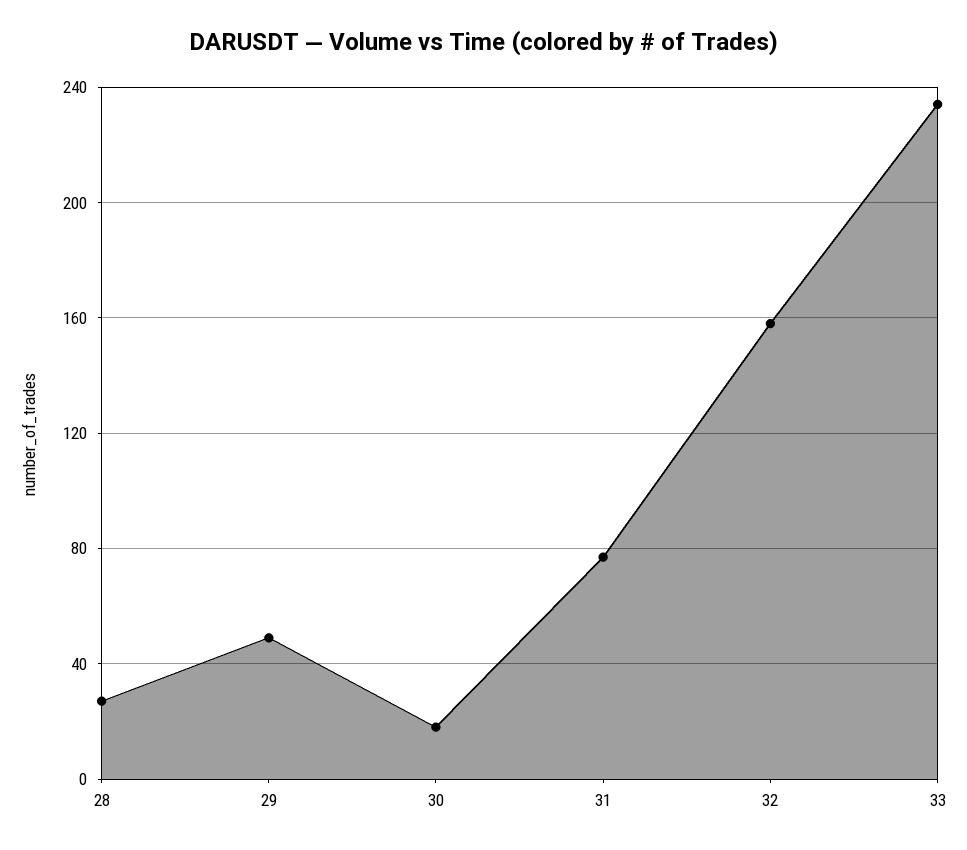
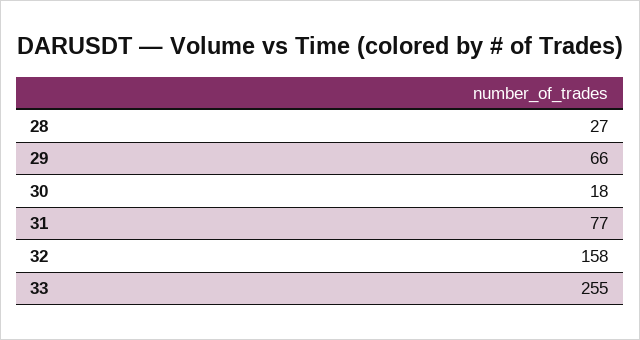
  {
    "28": 27,
-   "29": 50,
+   "29": 66,
    "30": 18,
    "31": 77,
    "32": 158,
-   "33": 235
+   "33": 255
  }

